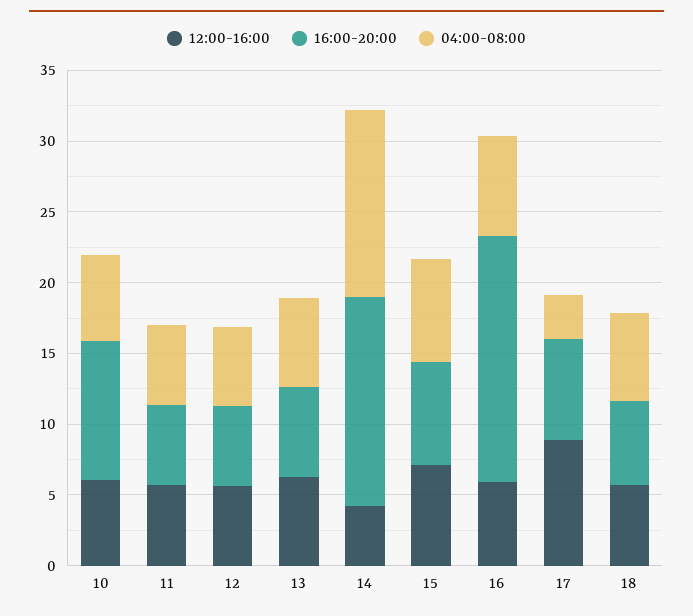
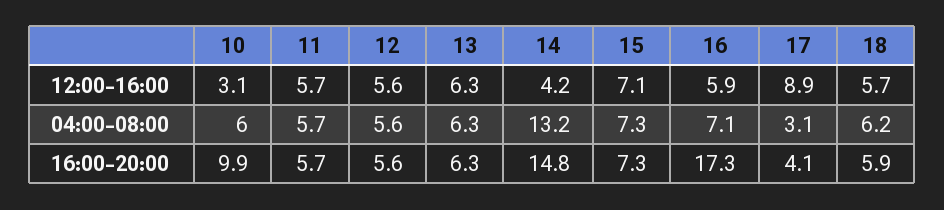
  {
    "12:00-16:00": {
-     "10": 6,
+     "10": 3.1,
      "11": 5.7,
      "12": 5.6,
      "13": 6.3,
      "14": 4.2,
      "15": 7.1,
      "16": 5.9,
      "17": 8.9,
      "18": 5.7
    },
    "16:00-20:00": {
      "10": 9.9,
      "11": 5.7,
      "12": 5.6,
      "13": 6.3,
      "14": 14.8,
      "15": 7.3,
      "16": 17.3,
-     "17": 7,
+     "17": 4.1,
      "18": 5.9
    },
    "04:00-08:00": {
      "10": 6,
      "11": 5.7,
      "12": 5.6,
      "13": 6.3,
      "14": 13.2,
      "15": 7.3,
      "16": 7.1,
      "17": 3.1,
      "18": 6.2
    }
  }

